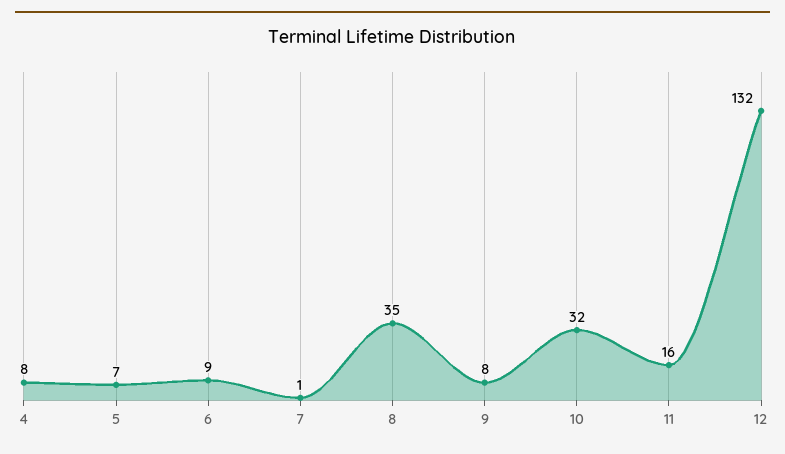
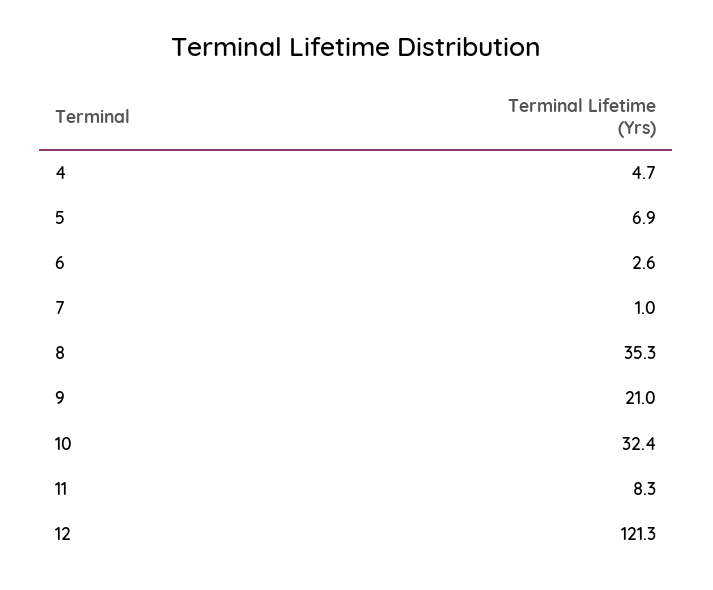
  {
-   "4": 8,
+   "4": 4.7,
    "5": 6.9,
-   "6": 9,
+   "6": 2.6,
    "7": 1,
    "8": 35.3,
-   "9": 8,
+   "9": 21,
    "10": 32.4,
-   "11": 16,
+   "11": 8.3,
-   "12": 132
+   "12": 121.3
  }

